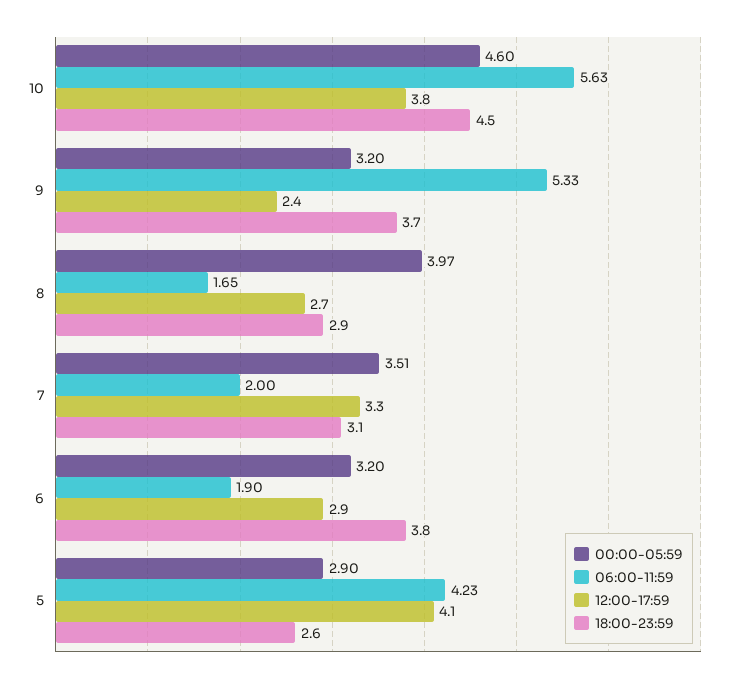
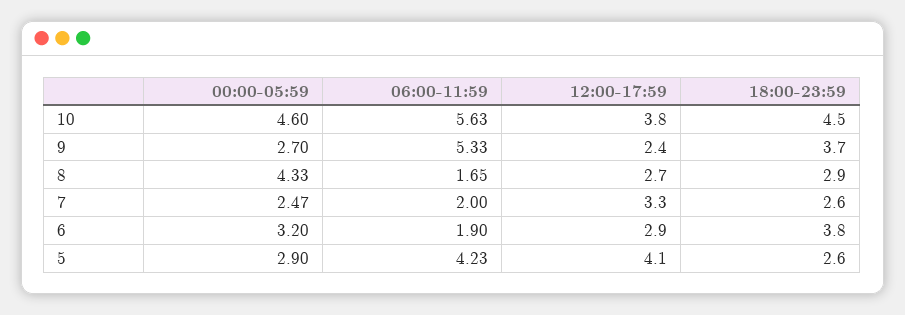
  {
    "00:00-05:59": {
      "10": 4.6,
-     "9": 3.2,
+     "9": 2.7,
-     "8": 3.97,
+     "8": 4.33,
-     "7": 3.51,
+     "7": 2.47,
      "6": 3.2,
      "5": 2.9
    },
    "06:00-11:59": {
      "10": 5.63,
      "9": 5.33,
      "8": 1.65,
      "7": 2,
      "6": 1.9,
      "5": 4.23
    },
    "12:00-17:59": {
      "10": 3.8,
      "9": 2.4,
      "8": 2.7,
      "7": 3.3,
      "6": 2.9,
      "5": 4.1
    },
    "18:00-23:59": {
      "10": 4.5,
      "9": 3.7,
      "8": 2.9,
-     "7": 3.1,
+     "7": 2.6,
      "6": 3.8,
      "5": 2.6
    }
  }

